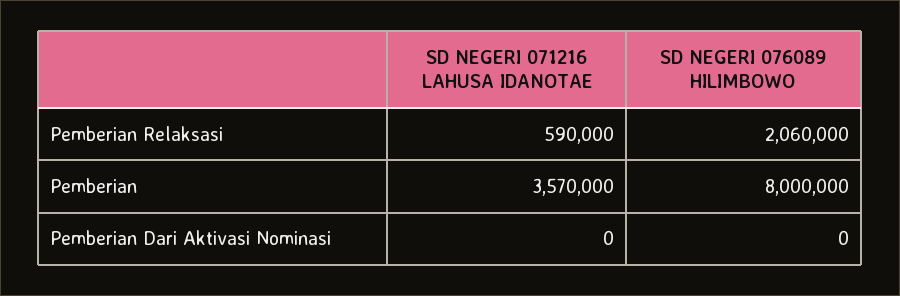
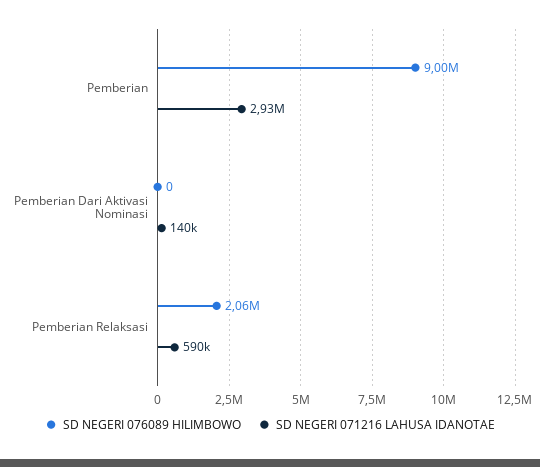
  {
    "SD NEGERI 071216 LAHUSA IDANOTAE": {
      "Pemberian Relaksasi": 590000,
-     "Pemberian": 3570000,
+     "Pemberian": 2930000,
-     "Pemberian Dari Aktivasi Nominasi": 0
+     "Pemberian Dari Aktivasi Nominasi": 140000
    },
    "SD NEGERI 076089 HILIMBOWO": {
      "Pemberian Relaksasi": 2060000,
-     "Pemberian": 8000000,
+     "Pemberian": 9000000,
      "Pemberian Dari Aktivasi Nominasi": 0
    }
  }

